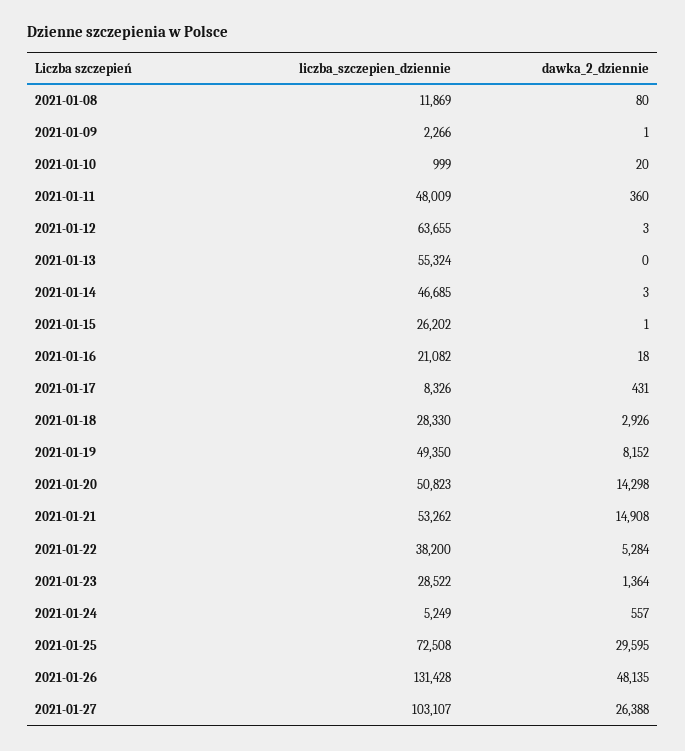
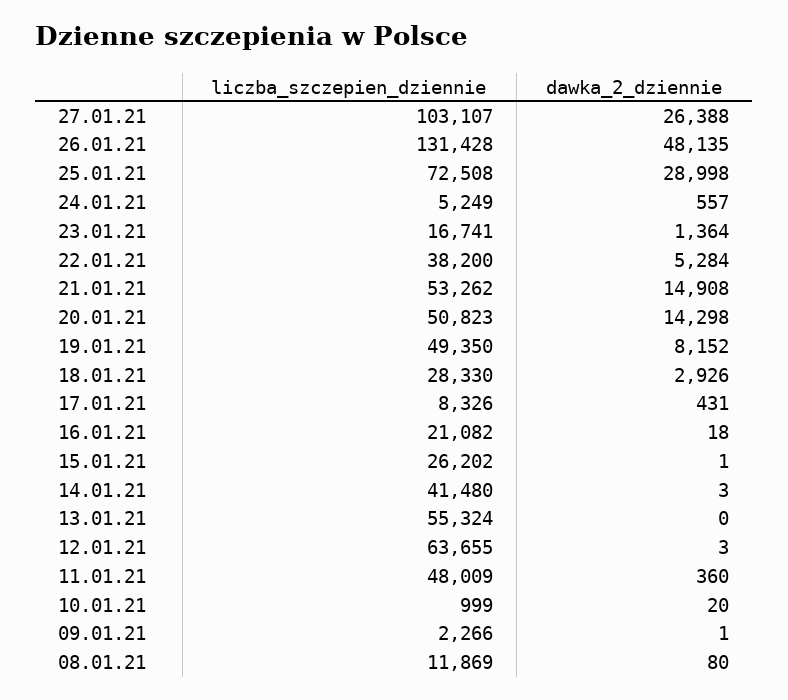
  {
    "liczba_szczepien_dziennie": {
      "2021-01-08": 11869,
      "2021-01-09": 2266,
      "2021-01-10": 999,
      "2021-01-11": 48009,
      "2021-01-12": 63655,
      "2021-01-13": 55324,
-     "2021-01-14": 46685,
+     "2021-01-14": 41480,
      "2021-01-15": 26202,
      "2021-01-16": 21082,
      "2021-01-17": 8326,
      "2021-01-18": 28330,
      "2021-01-19": 49350,
      "2021-01-20": 50823,
      "2021-01-21": 53262,
      "2021-01-22": 38200,
-     "2021-01-23": 28522,
+     "2021-01-23": 16741,
      "2021-01-24": 5249,
      "2021-01-25": 72508,
      "2021-01-26": 131428,
      "2021-01-27": 103107
    },
    "dawka_2_dziennie": {
      "2021-01-08": 80,
      "2021-01-09": 1,
      "2021-01-10": 20,
      "2021-01-11": 360,
      "2021-01-12": 3,
      "2021-01-13": 0,
      "2021-01-14": 3,
      "2021-01-15": 1,
      "2021-01-16": 18,
      "2021-01-17": 431,
      "2021-01-18": 2926,
      "2021-01-19": 8152,
      "2021-01-20": 14298,
      "2021-01-21": 14908,
      "2021-01-22": 5284,
      "2021-01-23": 1364,
      "2021-01-24": 557,
-     "2021-01-25": 29595,
+     "2021-01-25": 28998,
      "2021-01-26": 48135,
      "2021-01-27": 26388
    }
  }

